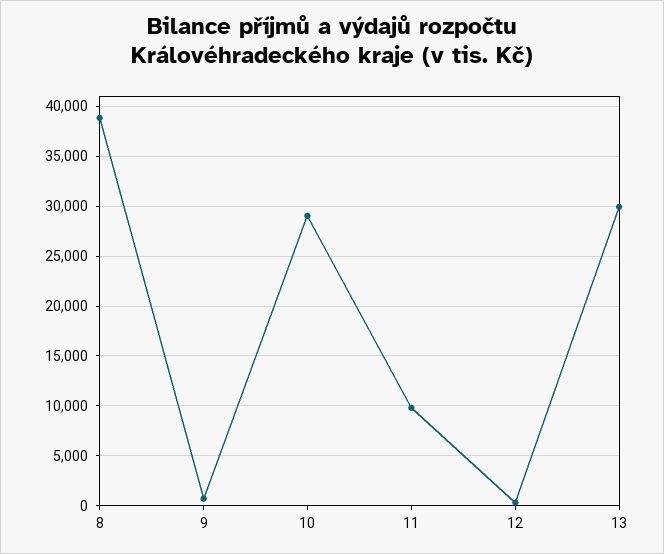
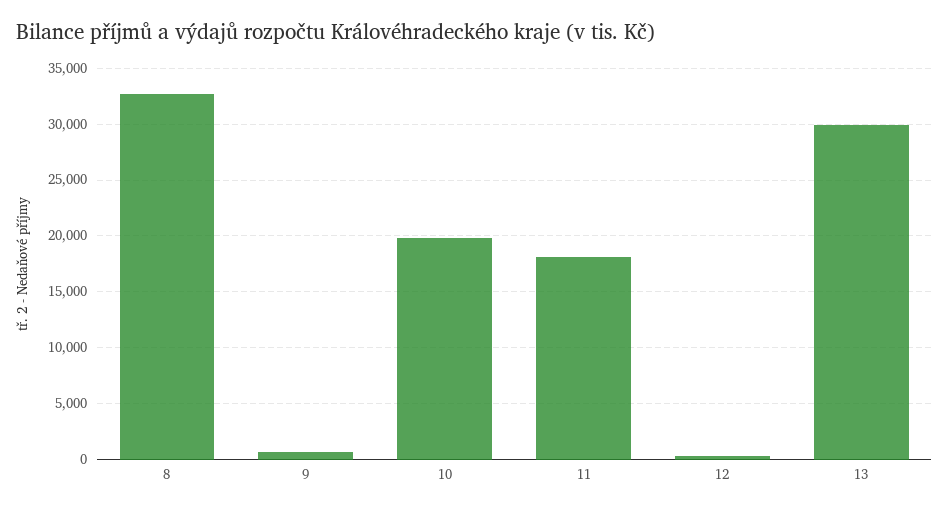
  {
-   "8": 39000,
+   "8": 33000,
    "9": 1000,
-   "10": 29000,
+   "10": 20000,
-   "11": 10000,
+   "11": 18000,
    "12": 0,
    "13": 30000
  }

